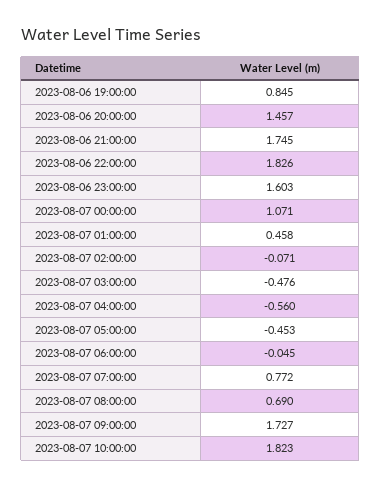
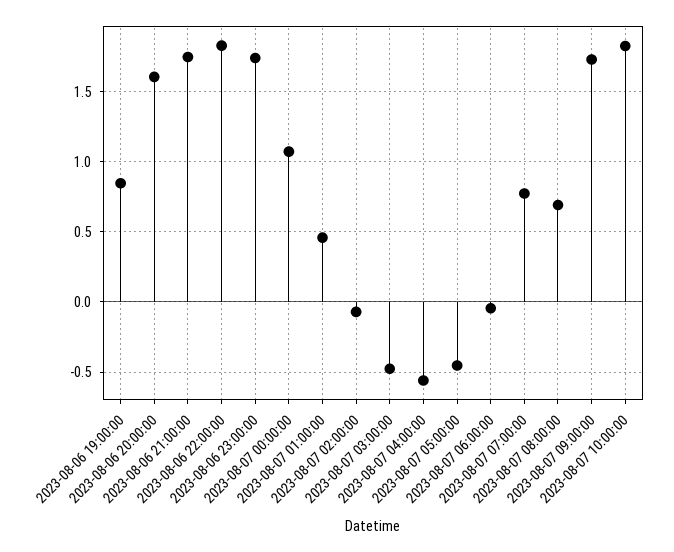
  {
    "2023-08-06 19:00:00": 0.845,
-   "2023-08-06 20:00:00": 1.457,
+   "2023-08-06 20:00:00": 1.6,
    "2023-08-06 21:00:00": 1.745,
    "2023-08-06 22:00:00": 1.826,
-   "2023-08-06 23:00:00": 1.603,
+   "2023-08-06 23:00:00": 1.75,
    "2023-08-07 00:00:00": 1.071,
    "2023-08-07 01:00:00": 0.458,
    "2023-08-07 02:00:00": -0.071,
    "2023-08-07 03:00:00": -0.476,
    "2023-08-07 04:00:00": -0.56,
    "2023-08-07 05:00:00": -0.453,
    "2023-08-07 06:00:00": -0.045,
    "2023-08-07 07:00:00": 0.772,
    "2023-08-07 08:00:00": 0.69,
    "2023-08-07 09:00:00": 1.727,
    "2023-08-07 10:00:00": 1.823
  }

